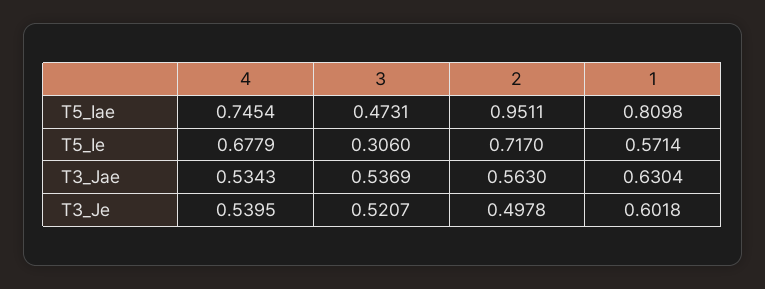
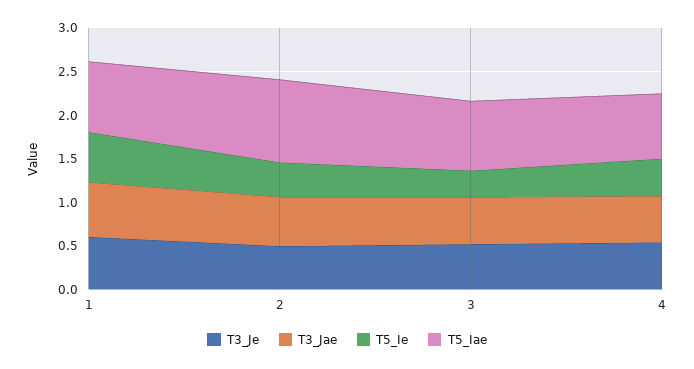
  {
    "T5_Iae": {
      "4": 0.7454,
-     "3": 0.4731,
+     "3": 0.8,
      "2": 0.9511,
      "1": 0.8098
    },
    "T5_Ie": {
-     "4": 0.6779,
+     "4": 0.4,
      "3": 0.306,
-     "2": 0.717,
+     "2": 0.4,
      "1": 0.5714
    },
    "T3_Jae": {
      "4": 0.5343,
      "3": 0.5369,
      "2": 0.563,
      "1": 0.6304
    },
    "T3_Je": {
      "4": 0.5395,
      "3": 0.5207,
      "2": 0.4978,
      "1": 0.6018
    }
  }

